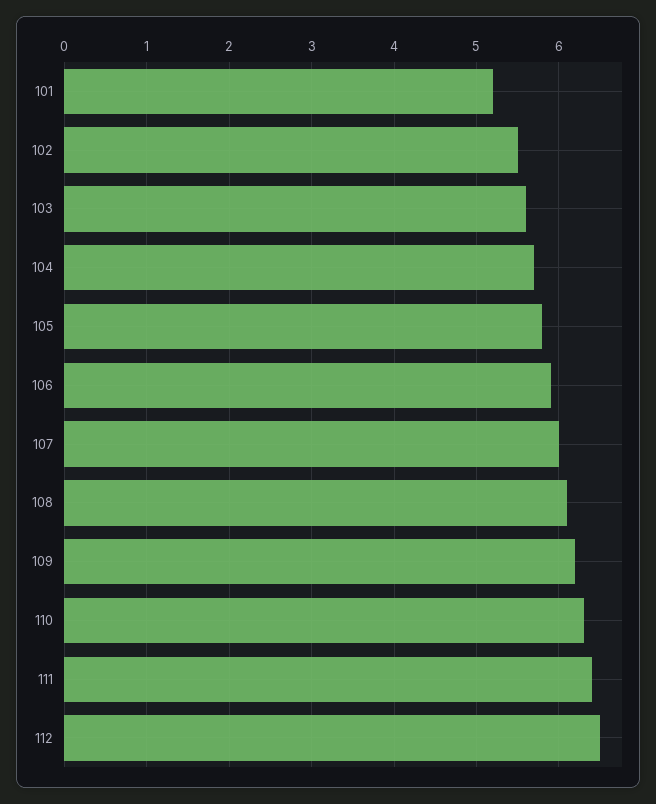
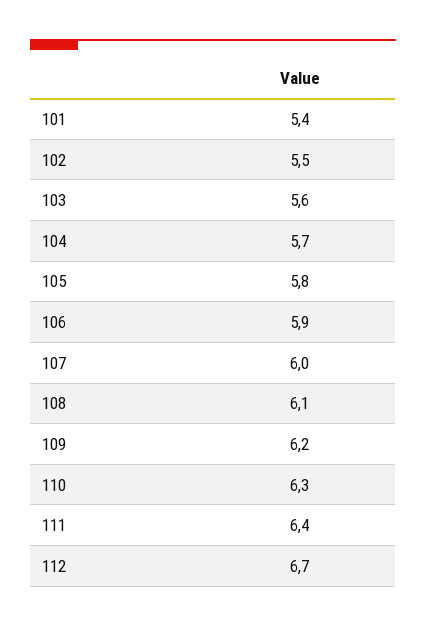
  {
-   "101": 5.2,
+   "101": 5.4,
    "102": 5.5,
    "103": 5.6,
    "104": 5.7,
    "105": 5.8,
    "106": 5.9,
    "107": 6,
    "108": 6.1,
    "109": 6.2,
    "110": 6.3,
    "111": 6.4,
-   "112": 6.5
+   "112": 6.7
  }

